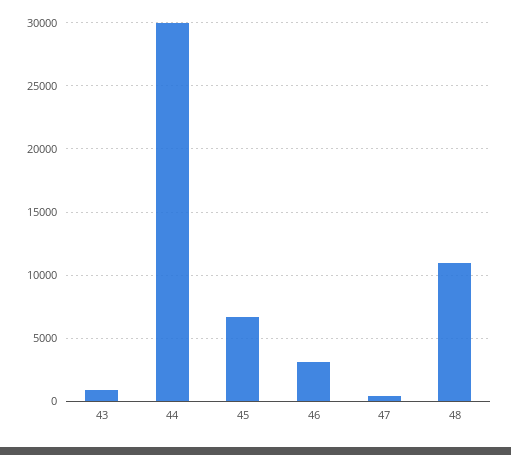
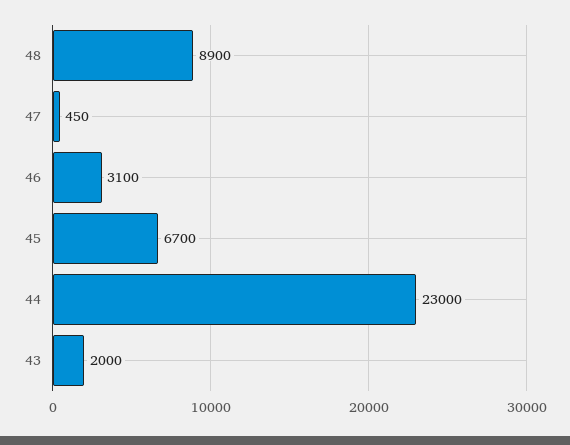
  {
-   "43": 1000,
+   "43": 2000,
-   "44": 30000,
+   "44": 23000,
    "45": 6700,
    "46": 3100,
    "47": 450,
-   "48": 11000
+   "48": 8900
  }

